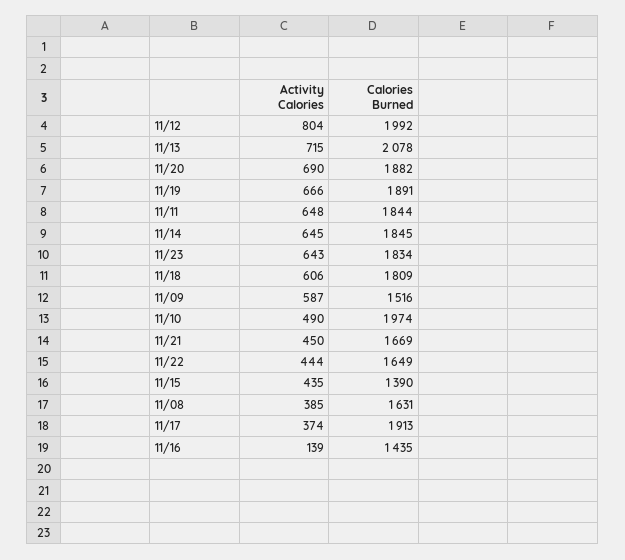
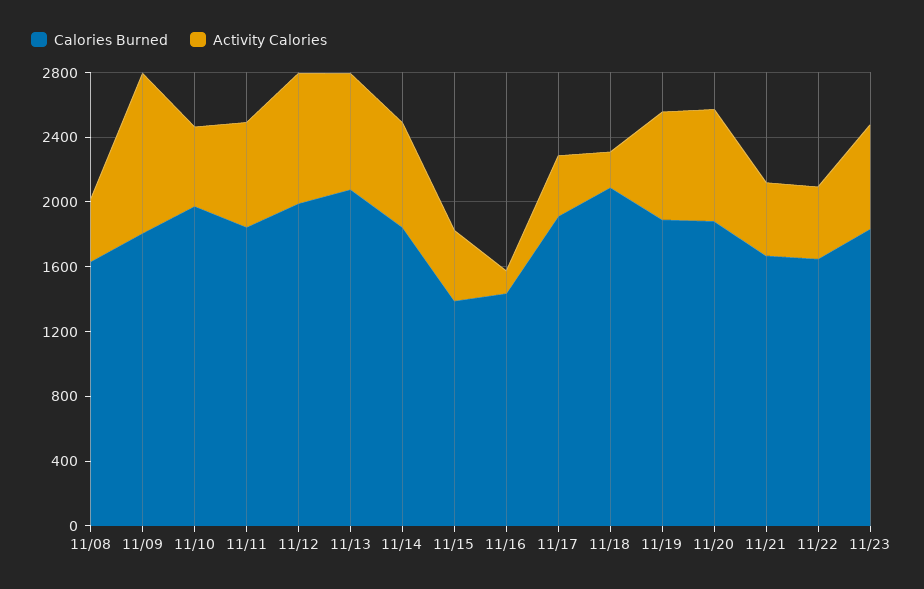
  {
    "Activity Calories": {
      "11/12": 804,
      "11/13": 715,
      "11/20": 690,
      "11/19": 666,
      "11/11": 648,
      "11/14": 645,
      "11/23": 643,
-     "11/18": 606,
+     "11/18": 200,
-     "11/09": 587,
+     "11/09": 1000,
      "11/10": 490,
      "11/21": 450,
      "11/22": 444,
      "11/15": 435,
      "11/08": 385,
      "11/17": 374,
      "11/16": 139
    },
    "Calories Burned": {
      "11/12": 1992,
      "11/13": 2078,
      "11/20": 1882,
      "11/19": 1891,
      "11/11": 1844,
      "11/14": 1845,
      "11/23": 1834,
-     "11/18": 1809,
+     "11/18": 2100,
-     "11/09": 1516,
+     "11/09": 1800,
      "11/10": 1974,
      "11/21": 1669,
      "11/22": 1649,
      "11/15": 1390,
      "11/08": 1631,
      "11/17": 1913,
      "11/16": 1435
    }
  }

